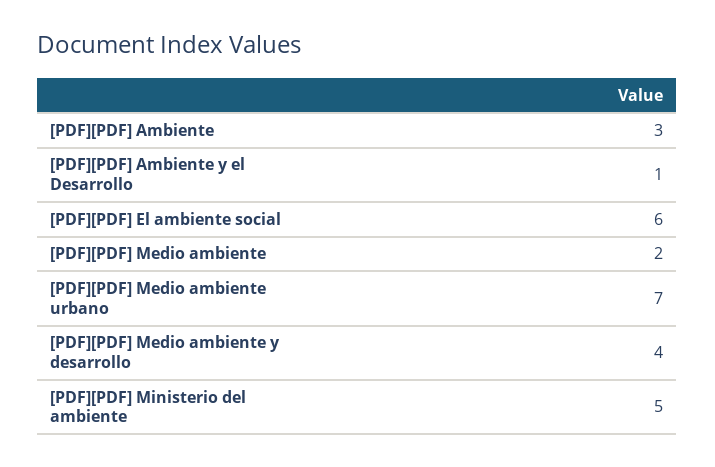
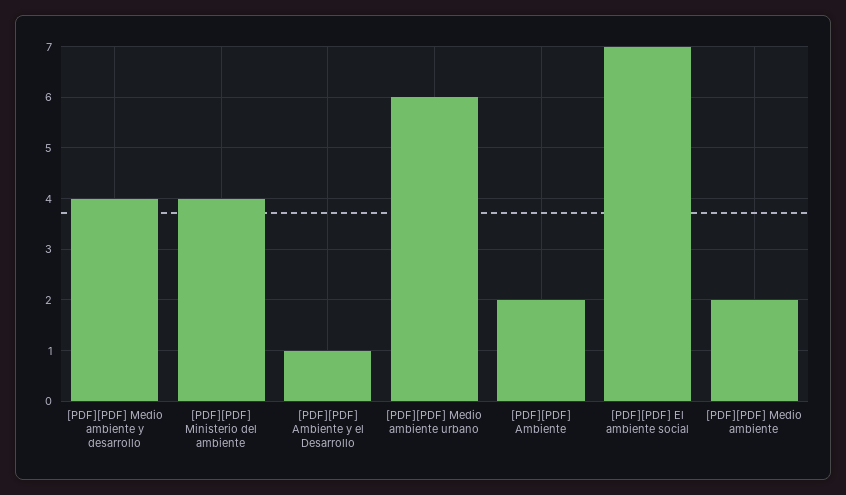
  {
-   "[PDF][PDF] Ambiente": 3,
+   "[PDF][PDF] Ambiente": 2,
    "[PDF][PDF] Ambiente y el Desarrollo": 1,
-   "[PDF][PDF] El ambiente social": 6,
+   "[PDF][PDF] El ambiente social": 7,
    "[PDF][PDF] Medio ambiente": 2,
-   "[PDF][PDF] Medio ambiente urbano": 7,
+   "[PDF][PDF] Medio ambiente urbano": 6,
    "[PDF][PDF] Medio ambiente y desarrollo": 4,
-   "[PDF][PDF] Ministerio del ambiente": 5
+   "[PDF][PDF] Ministerio del ambiente": 4
  }

